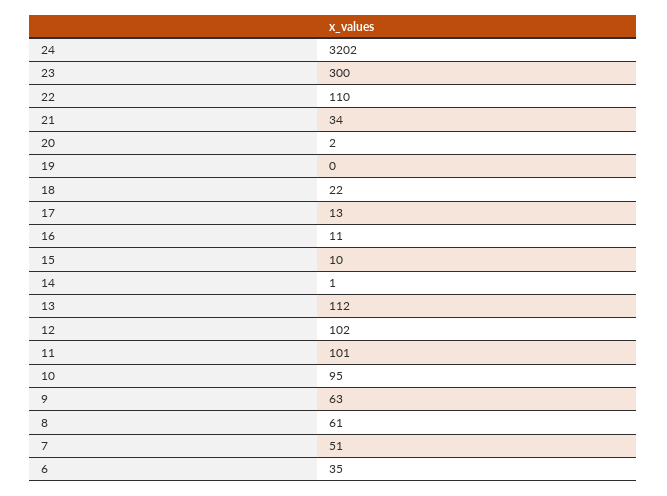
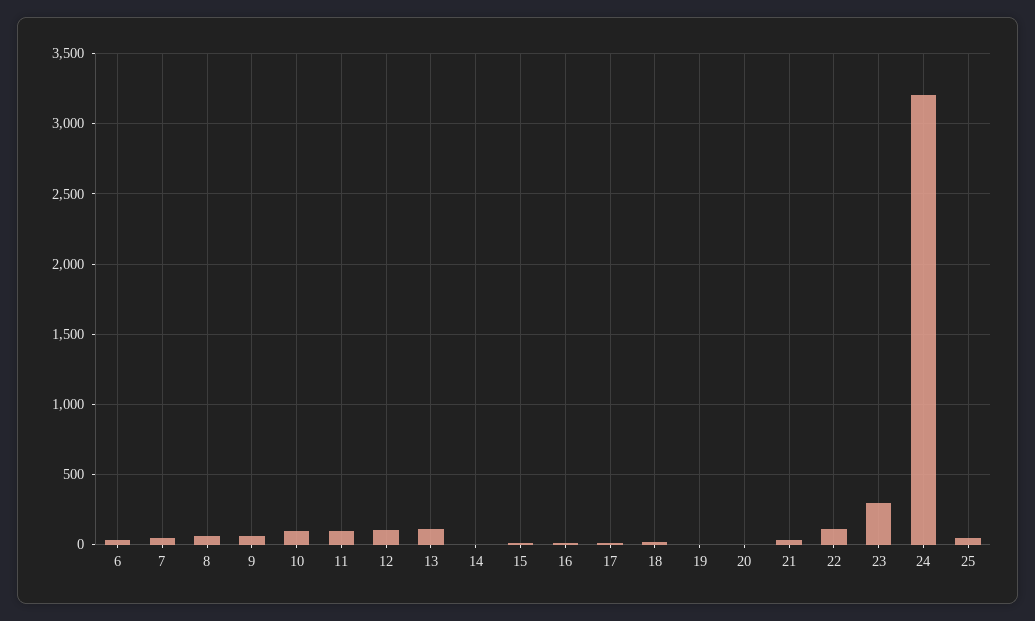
  {
    "24": 3202,
    "23": 300,
    "22": 110,
    "21": 34,
    "20": 2,
    "19": 0,
    "18": 22,
    "17": 13,
    "16": 11,
    "15": 10,
    "14": 1,
    "13": 112,
    "12": 102,
    "11": 101,
    "10": 95,
    "9": 63,
    "8": 61,
    "7": 51,
-   "6": 35
+   "6": 35,
+   "25": 50
  }

